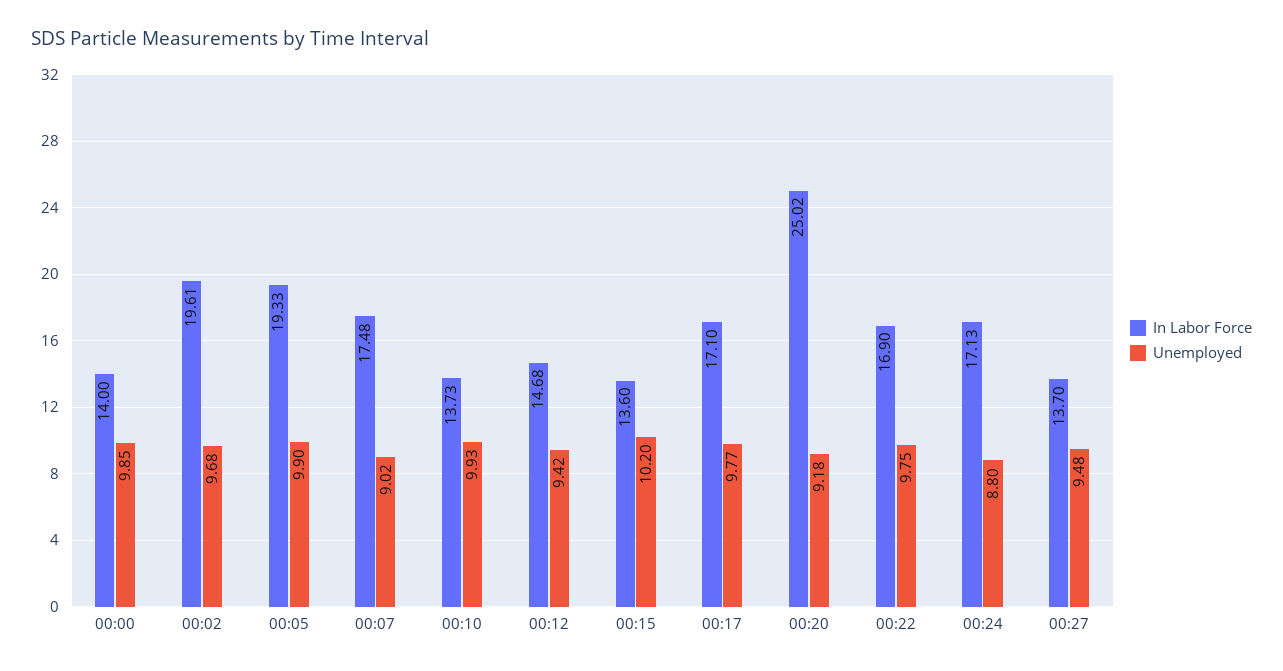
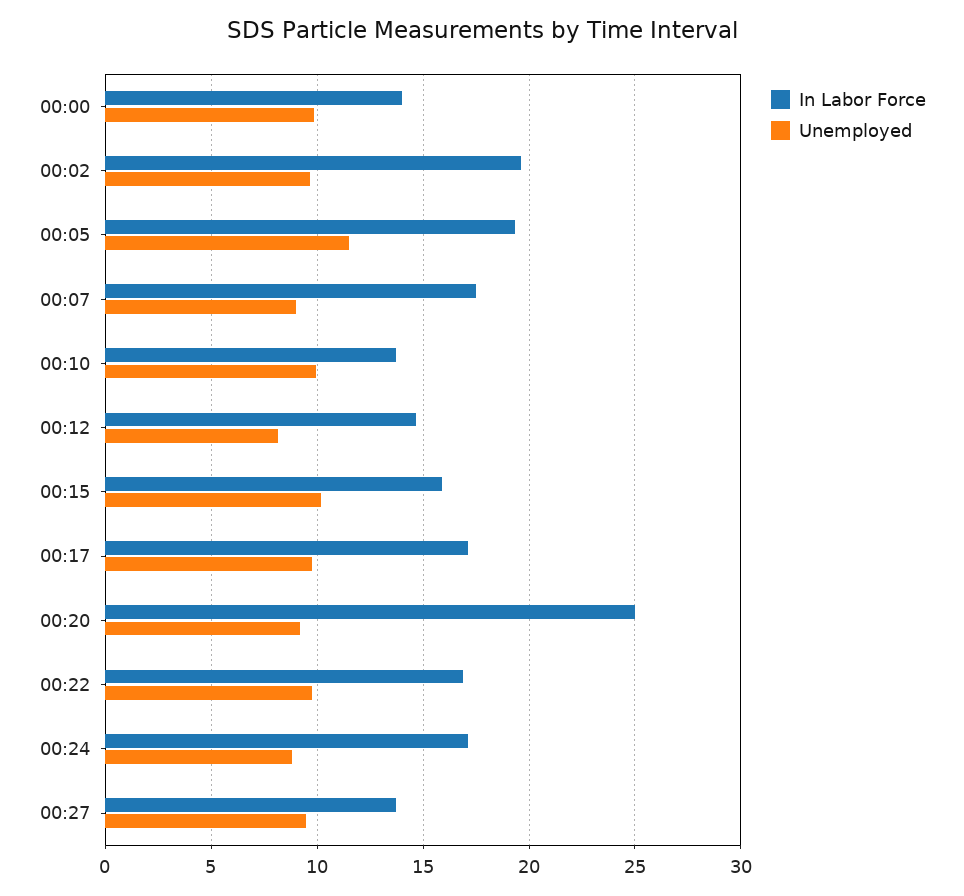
  {
    "In Labor Force": {
      "00:00": 14,
      "00:02": 19.61,
      "00:05": 19.33,
      "00:07": 17.48,
      "00:10": 13.73,
      "00:12": 14.68,
-     "00:15": 13.6,
+     "00:15": 16,
      "00:17": 17.1,
      "00:20": 25.02,
      "00:22": 16.9,
      "00:24": 17.13,
      "00:27": 13.7
    },
    "Unemployed": {
      "00:00": 9.85,
      "00:02": 9.68,
-     "00:05": 9.9,
+     "00:05": 11.5,
      "00:07": 9.02,
      "00:10": 9.93,
-     "00:12": 9.42,
+     "00:12": 8,
      "00:15": 10.2,
      "00:17": 9.77,
      "00:20": 9.18,
      "00:22": 9.75,
      "00:24": 8.8,
      "00:27": 9.48
    }
  }

